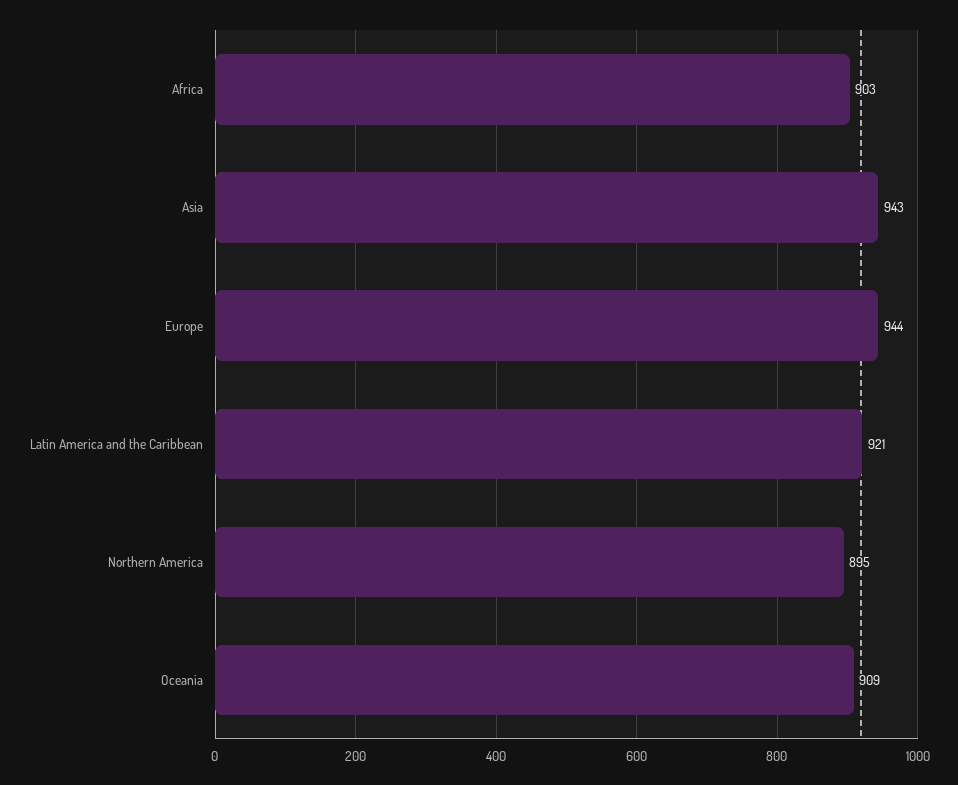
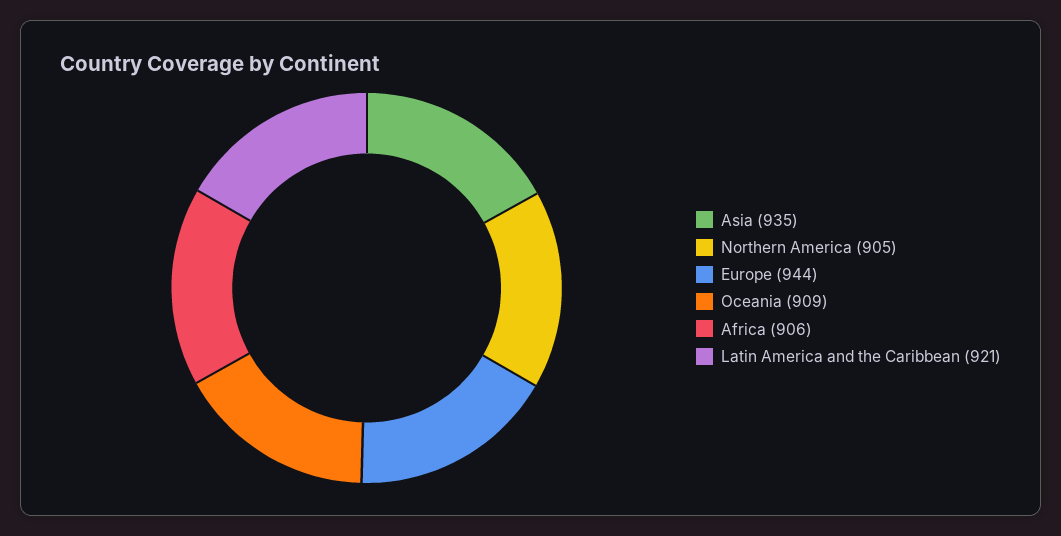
  {
-   "Africa": 903,
+   "Africa": 906,
-   "Asia": 943,
+   "Asia": 935,
    "Europe": 944,
    "Latin America and the Caribbean": 921,
-   "Northern America": 895,
+   "Northern America": 905,
    "Oceania": 909
  }

